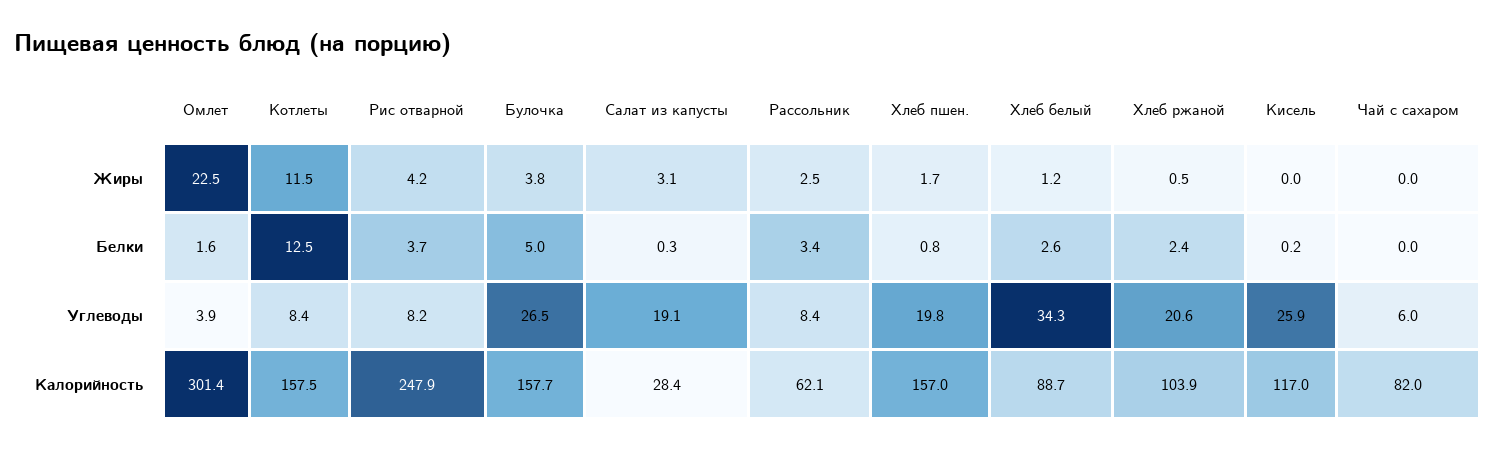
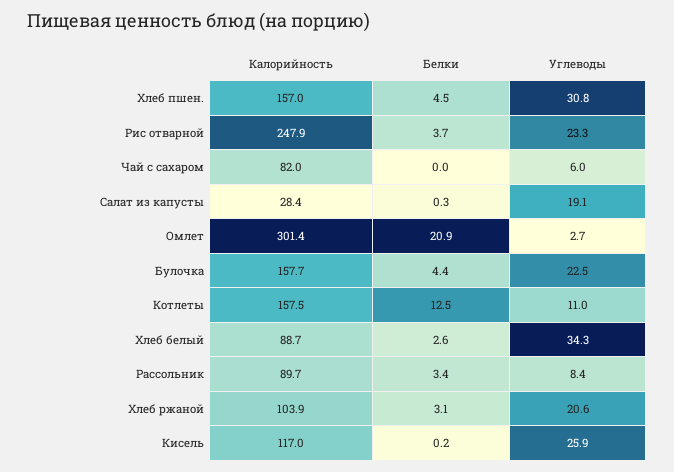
  {
    "Омлет": {
-     "Жиры": 22.5,
-     "Белки": 1.6,
+     "Белки": 20.9,
-     "Углеводы": 3.9,
+     "Углеводы": 2.7,
      "Калорийность": 301.4
    },
    "Котлеты": {
-     "Жиры": 11.5,
      "Белки": 12.5,
-     "Углеводы": 8.4,
+     "Углеводы": 11,
      "Калорийность": 157.5
    },
    "Рис отварной": {
-     "Жиры": 4.2,
      "Белки": 3.7,
-     "Углеводы": 8.2,
+     "Углеводы": 23.3,
      "Калорийность": 247.9
    },
    "Булочка": {
-     "Жиры": 3.8,
-     "Белки": 5,
+     "Белки": 4.4,
-     "Углеводы": 26.5,
+     "Углеводы": 22.5,
      "Калорийность": 157.7
    },
    "Салат из капусты": {
-     "Жиры": 3.1,
      "Белки": 0.3,
      "Углеводы": 19.1,
      "Калорийность": 28.4
    },
    "Рассольник": {
-     "Жиры": 2.5,
      "Белки": 3.4,
      "Углеводы": 8.4,
-     "Калорийность": 62.1
+     "Калорийность": 89.7
    },
    "Хлеб пшен.": {
-     "Жиры": 1.7,
-     "Белки": 0.8,
+     "Белки": 4.5,
-     "Углеводы": 19.8,
+     "Углеводы": 30.8,
      "Калорийность": 157
    },
    "Хлеб белый": {
-     "Жиры": 1.2,
      "Белки": 2.6,
      "Углеводы": 34.3,
      "Калорийность": 88.7
    },
    "Хлеб ржаной": {
-     "Жиры": 0.5,
-     "Белки": 2.4,
+     "Белки": 3.1,
      "Углеводы": 20.6,
      "Калорийность": 103.9
    },
    "Кисель": {
-     "Жиры": 0,
      "Белки": 0.2,
      "Углеводы": 25.9,
      "Калорийность": 117
    },
    "Чай с сахаром": {
-     "Жиры": 0,
      "Белки": 0,
      "Углеводы": 6,
      "Калорийность": 82
    }
  }

